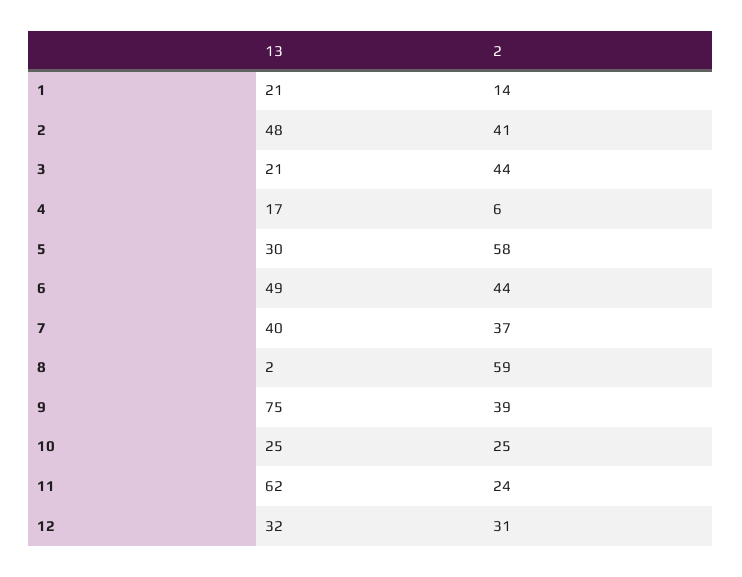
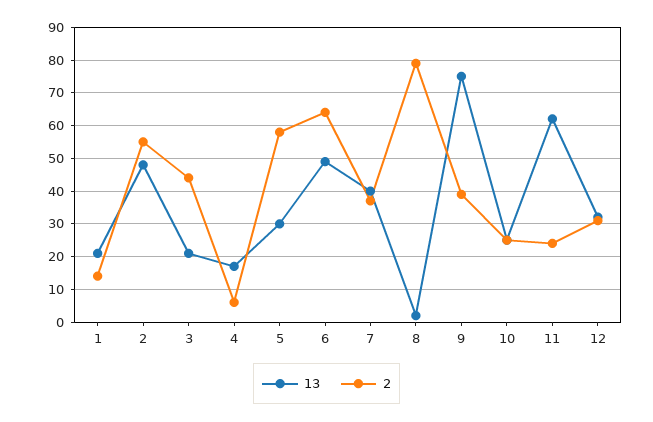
  {
    "13": {
      "1": 21,
      "2": 48,
      "3": 21,
      "4": 17,
      "5": 30,
      "6": 49,
      "7": 40,
      "8": 2,
      "9": 75,
      "10": 25,
      "11": 62,
      "12": 32
    },
    "2": {
      "1": 14,
-     "2": 41,
+     "2": 55,
      "3": 44,
      "4": 6,
      "5": 58,
-     "6": 44,
+     "6": 65,
      "7": 37,
-     "8": 59,
+     "8": 80,
      "9": 39,
      "10": 25,
      "11": 24,
      "12": 31
    }
  }

